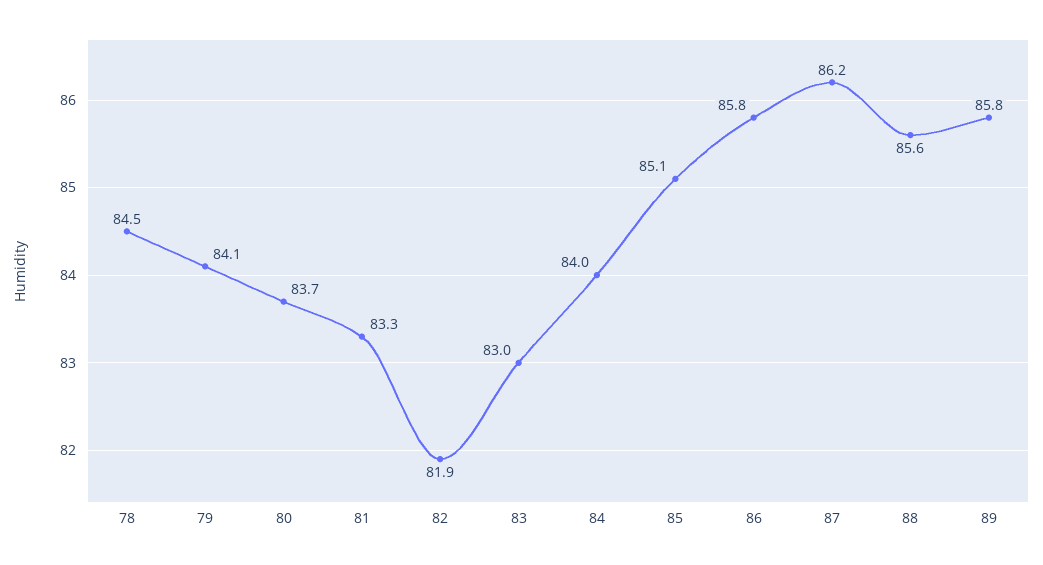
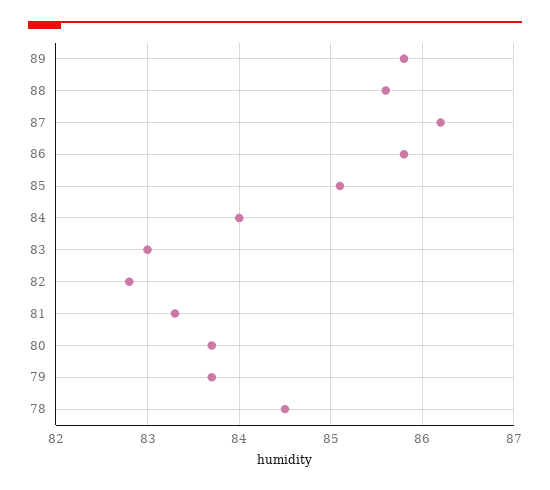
  {
    "78": 84.5,
-   "79": 84.1,
+   "79": 83.7,
    "80": 83.7,
    "81": 83.3,
-   "82": 81.9,
+   "82": 82.8,
    "83": 83,
    "84": 84,
    "85": 85.1,
    "86": 85.8,
    "87": 86.2,
    "88": 85.6,
    "89": 85.8
  }

